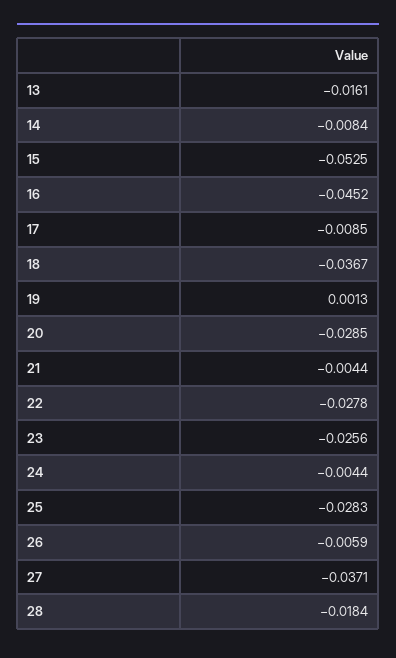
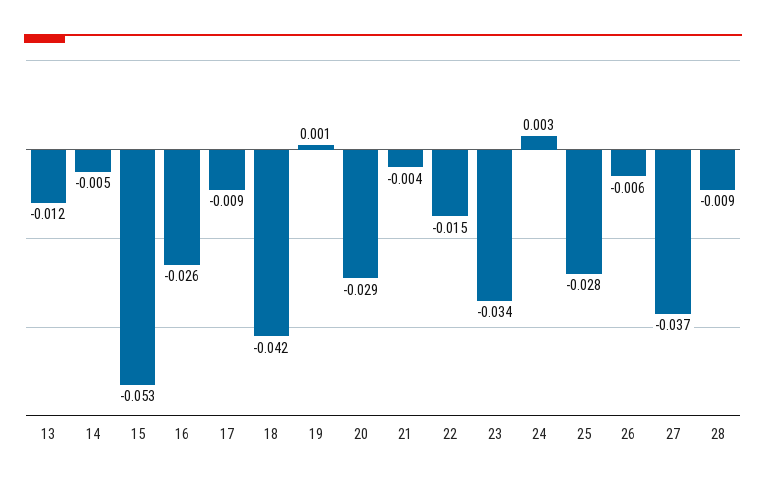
  {
-   "13": -0.0161,
+   "13": -0.012,
-   "14": -0.0084,
+   "14": -0.005,
    "15": -0.0525,
-   "16": -0.0452,
+   "16": -0.026,
    "17": -0.0085,
-   "18": -0.0367,
+   "18": -0.042,
    "19": 0.0013,
    "20": -0.0285,
    "21": -0.0044,
-   "22": -0.0278,
+   "22": -0.015,
-   "23": -0.0256,
+   "23": -0.034,
-   "24": -0.0044,
+   "24": 0.003,
    "25": -0.0283,
    "26": -0.0059,
    "27": -0.0371,
-   "28": -0.0184
+   "28": -0.009
  }

